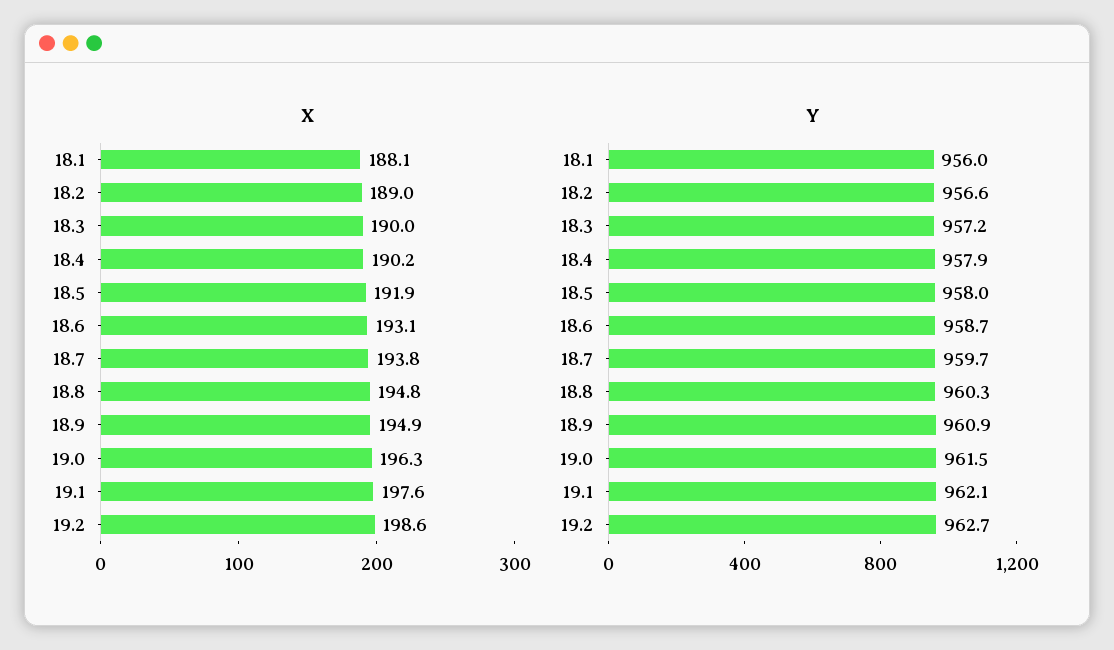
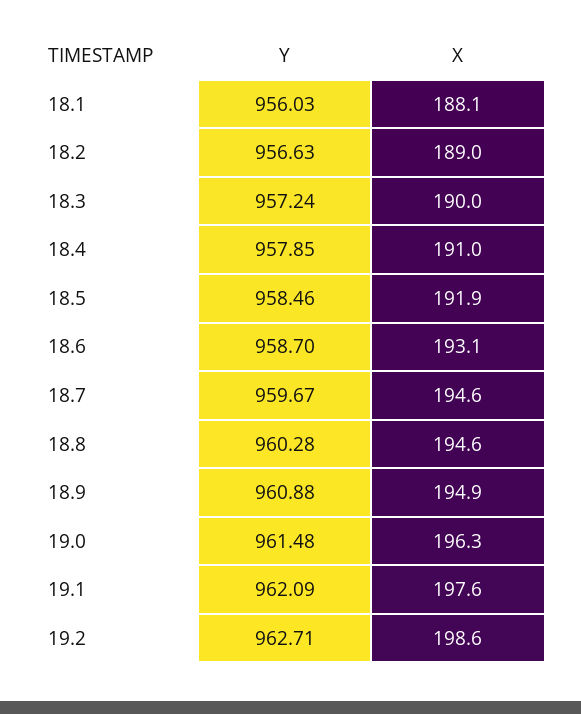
  {
    "X": {
      "18.1": 188.1,
      "18.2": 189,
      "18.3": 190,
-     "18.4": 190.2,
+     "18.4": 191,
      "18.5": 191.9,
      "18.6": 193.1,
-     "18.7": 193.8,
+     "18.7": 194.6,
-     "18.8": 194.8,
+     "18.8": 194.6,
      "18.9": 194.9,
      "19.0": 196.3,
      "19.1": 197.6,
      "19.2": 198.6
    },
    "Y": {
      "18.1": 956.03,
      "18.2": 956.63,
      "18.3": 957.24,
      "18.4": 957.85,
-     "18.5": 958,
+     "18.5": 958.46,
      "18.6": 958.7,
      "18.7": 959.67,
      "18.8": 960.28,
      "18.9": 960.88,
      "19.0": 961.48,
      "19.1": 962.09,
      "19.2": 962.71
    }
  }

